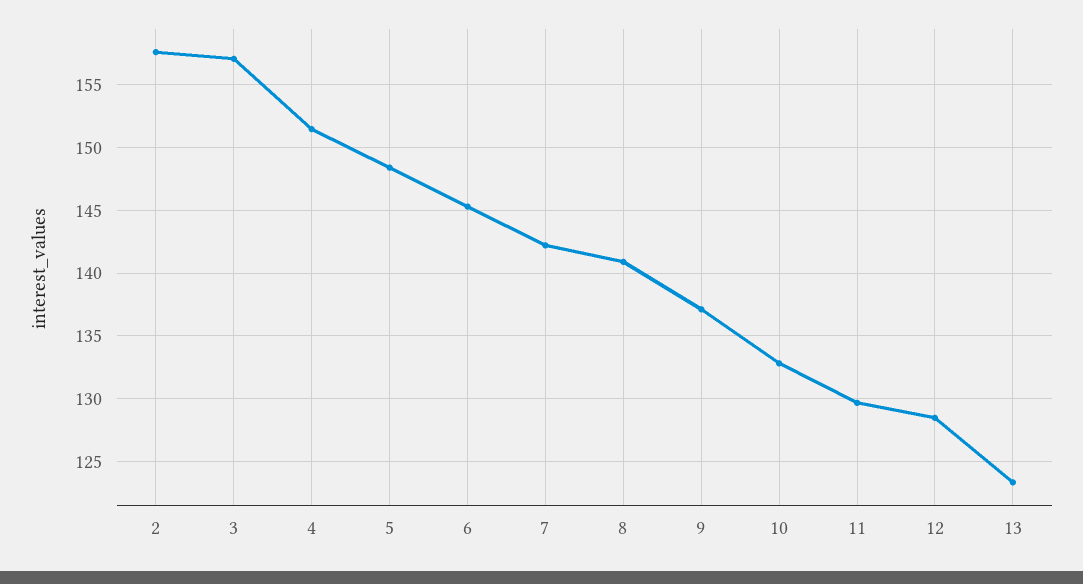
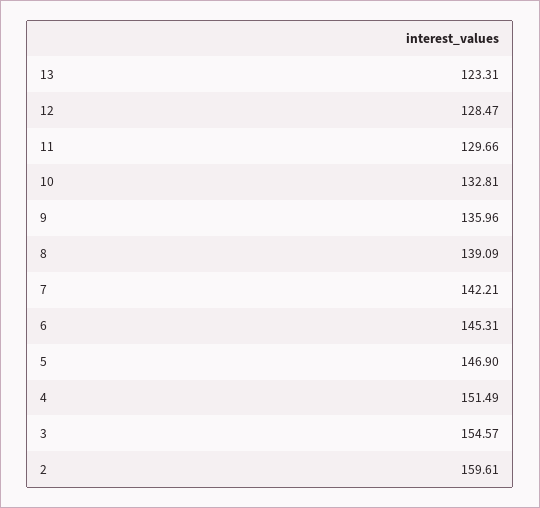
  {
-   "2": 157.5,
+   "2": 159.61,
-   "3": 157,
+   "3": 154.57,
    "4": 151.49,
-   "5": 148.5,
+   "5": 146.9,
    "6": 145.31,
    "7": 142.21,
-   "8": 141,
+   "8": 139.09,
-   "9": 137,
+   "9": 135.96,
    "10": 132.81,
    "11": 129.66,
    "12": 128.47,
    "13": 123.31
  }

